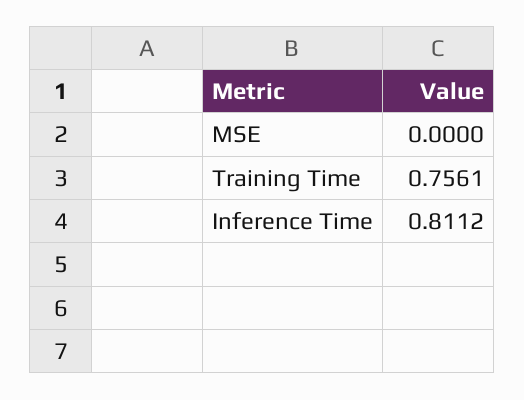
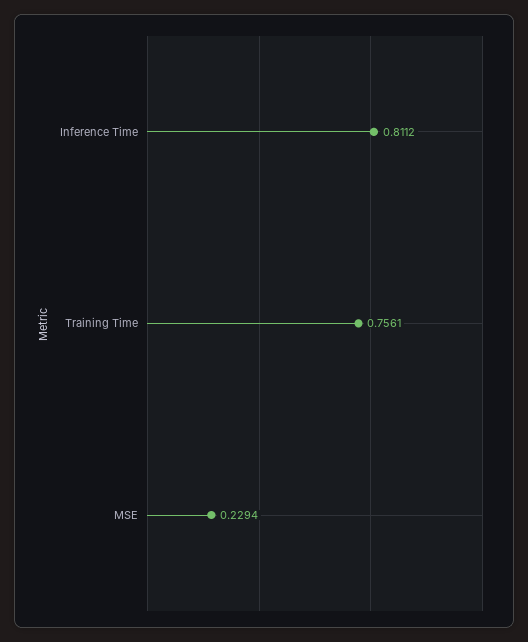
  {
-   "MSE": 0,
+   "MSE": 0.2294,
    "Training Time": 0.7561,
    "Inference Time": 0.8112
  }

